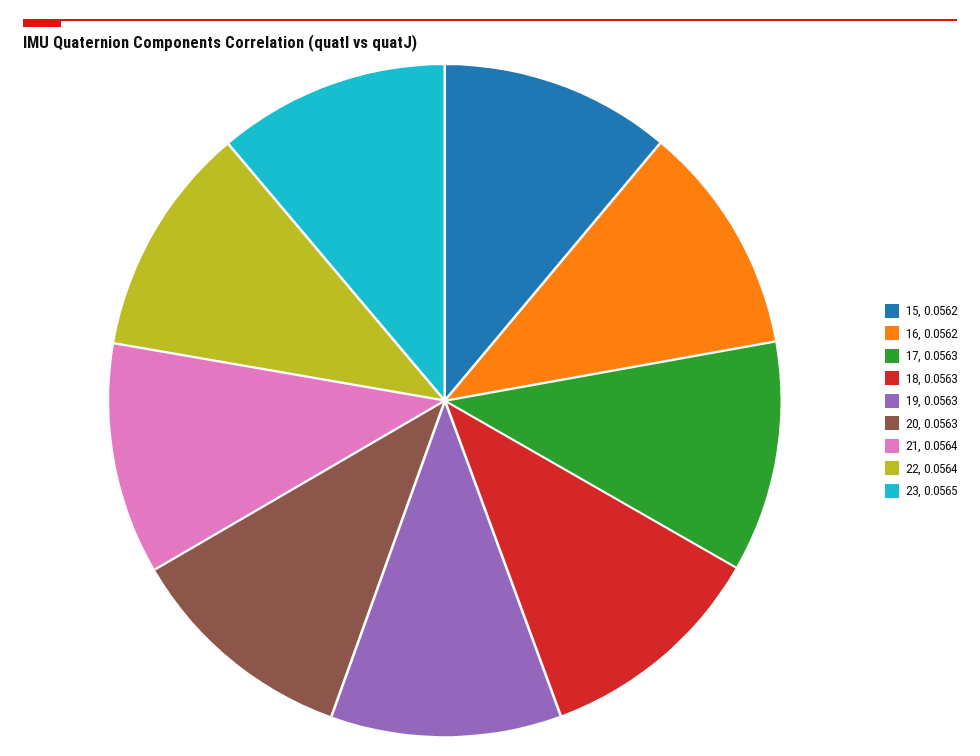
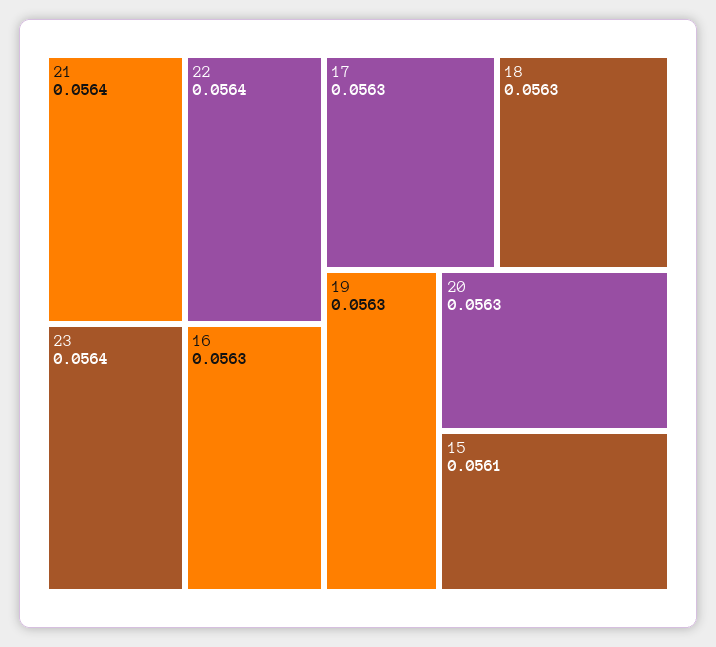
  {
-   "15": 0.0562,
+   "15": 0.0561,
-   "16": 0.0562,
+   "16": 0.0563,
    "17": 0.0563,
    "18": 0.0563,
    "19": 0.0563,
    "20": 0.0563,
    "21": 0.0564,
    "22": 0.0564,
-   "23": 0.0565
+   "23": 0.0564
  }

